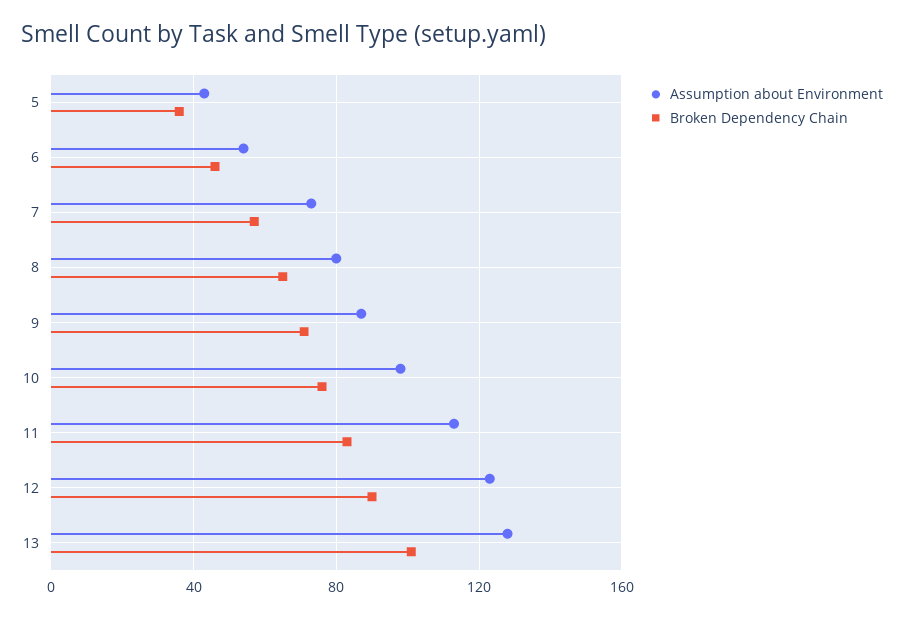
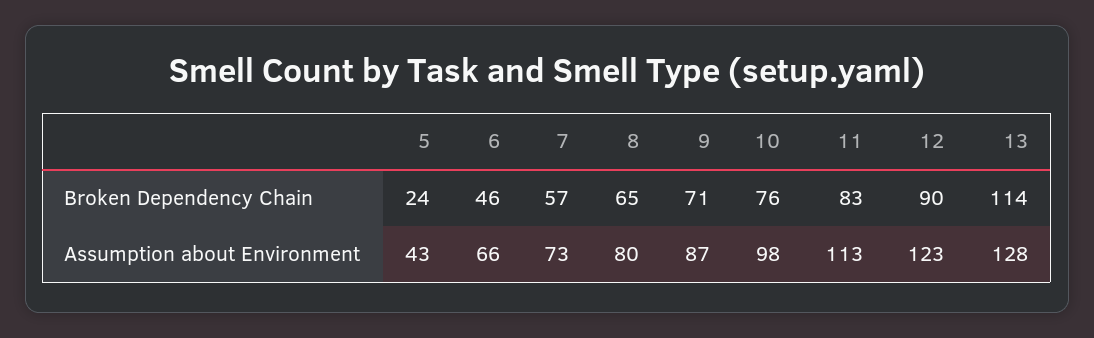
  {
    "Assumption about Environment": {
      "5": 43,
-     "6": 55,
+     "6": 66,
      "7": 73,
      "8": 80,
      "9": 87,
      "10": 98,
      "11": 113,
      "12": 123,
      "13": 128
    },
    "Broken Dependency Chain": {
-     "5": 35,
+     "5": 24,
      "6": 46,
      "7": 57,
      "8": 65,
      "9": 71,
      "10": 76,
      "11": 83,
      "12": 90,
-     "13": 100
+     "13": 114
    }
  }

